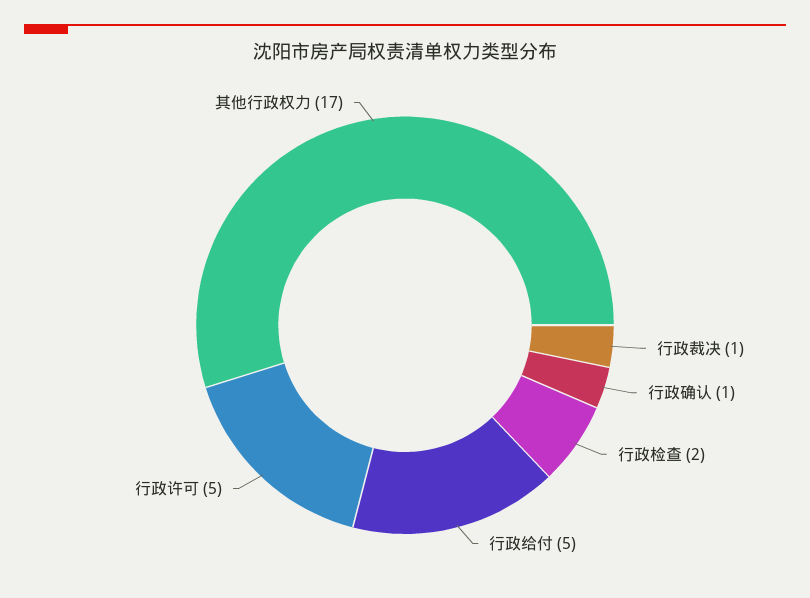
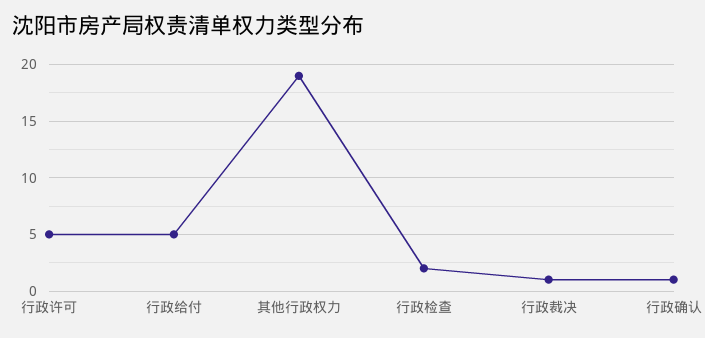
  {
    "行政裁决": 1,
    "行政确认": 1,
    "行政检查": 2,
    "行政给付": 5,
    "行政许可": 5,
-   "其他行政权力": 17
+   "其他行政权力": 19
  }

